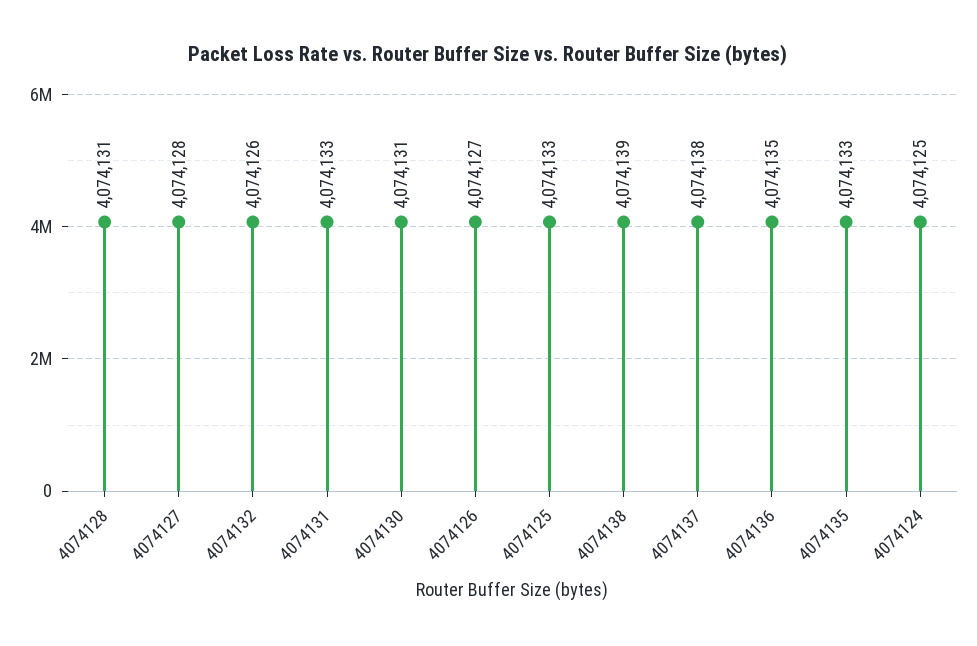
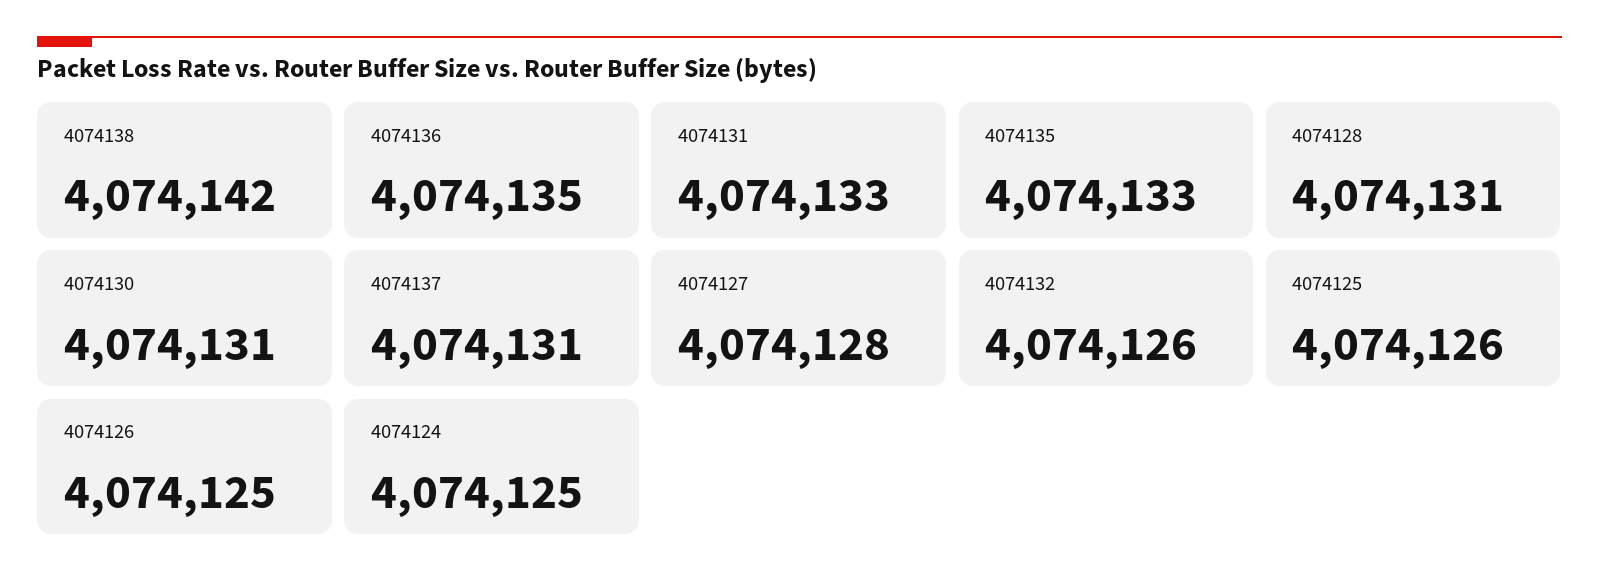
  {
    "4074128": 4074131,
    "4074127": 4074128,
    "4074132": 4074126,
    "4074131": 4074133,
    "4074130": 4074131,
-   "4074126": 4074127,
+   "4074126": 4074125,
-   "4074125": 4074133,
+   "4074125": 4074126,
-   "4074138": 4074139,
+   "4074138": 4074142,
-   "4074137": 4074138,
+   "4074137": 4074131,
    "4074136": 4074135,
    "4074135": 4074133,
    "4074124": 4074125
  }

